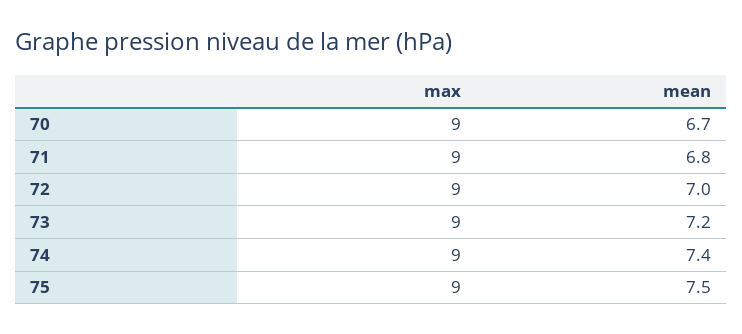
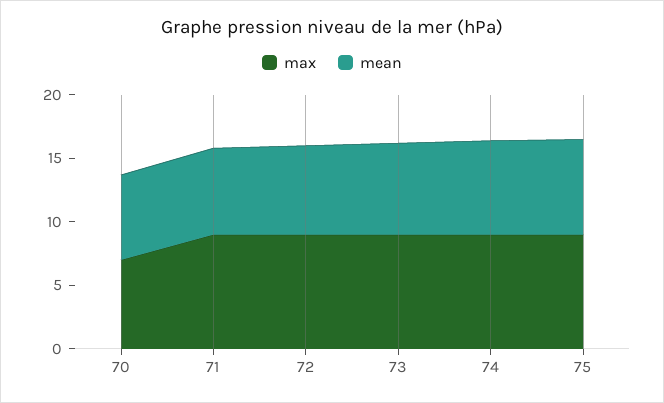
  {
    "max": {
-     "70": 9,
+     "70": 7,
      "71": 9,
      "72": 9,
      "73": 9,
      "74": 9,
      "75": 9
    },
    "mean": {
      "70": 6.7,
      "71": 6.8,
      "72": 7,
      "73": 7.2,
      "74": 7.4,
      "75": 7.5
    }
  }

